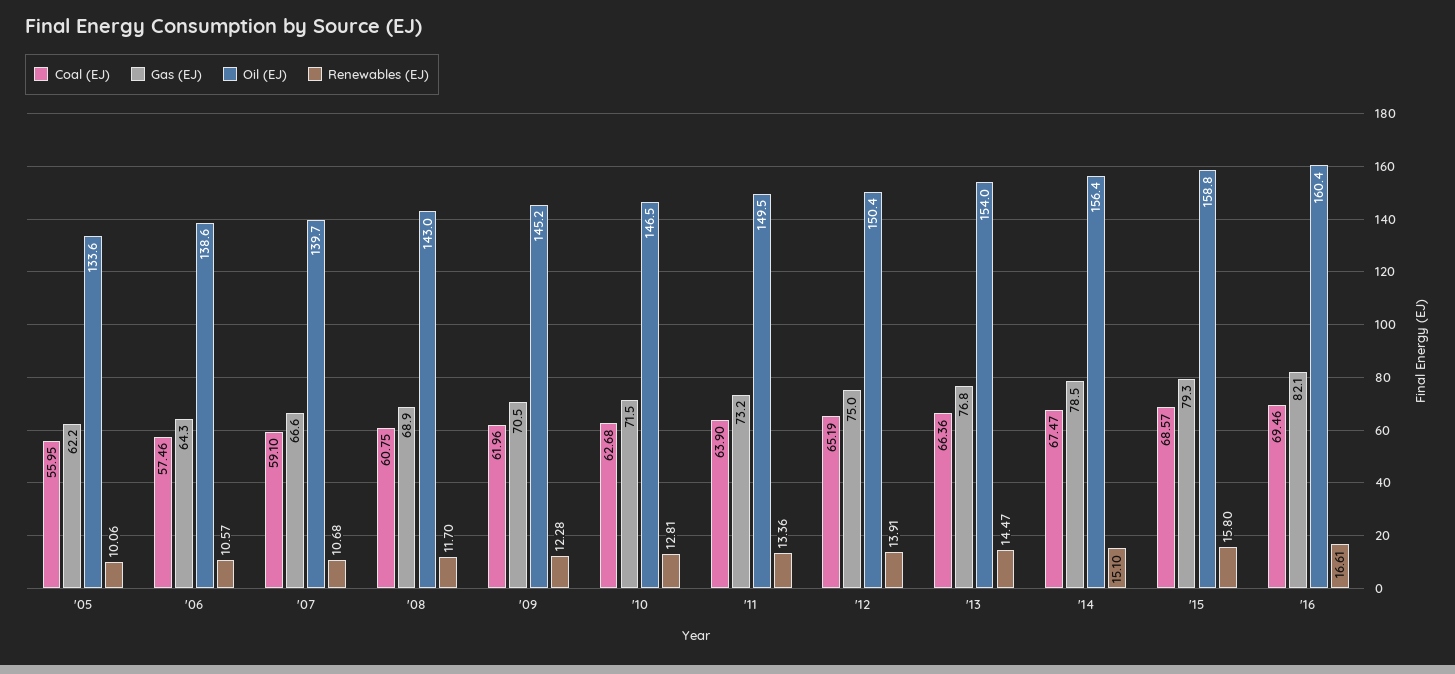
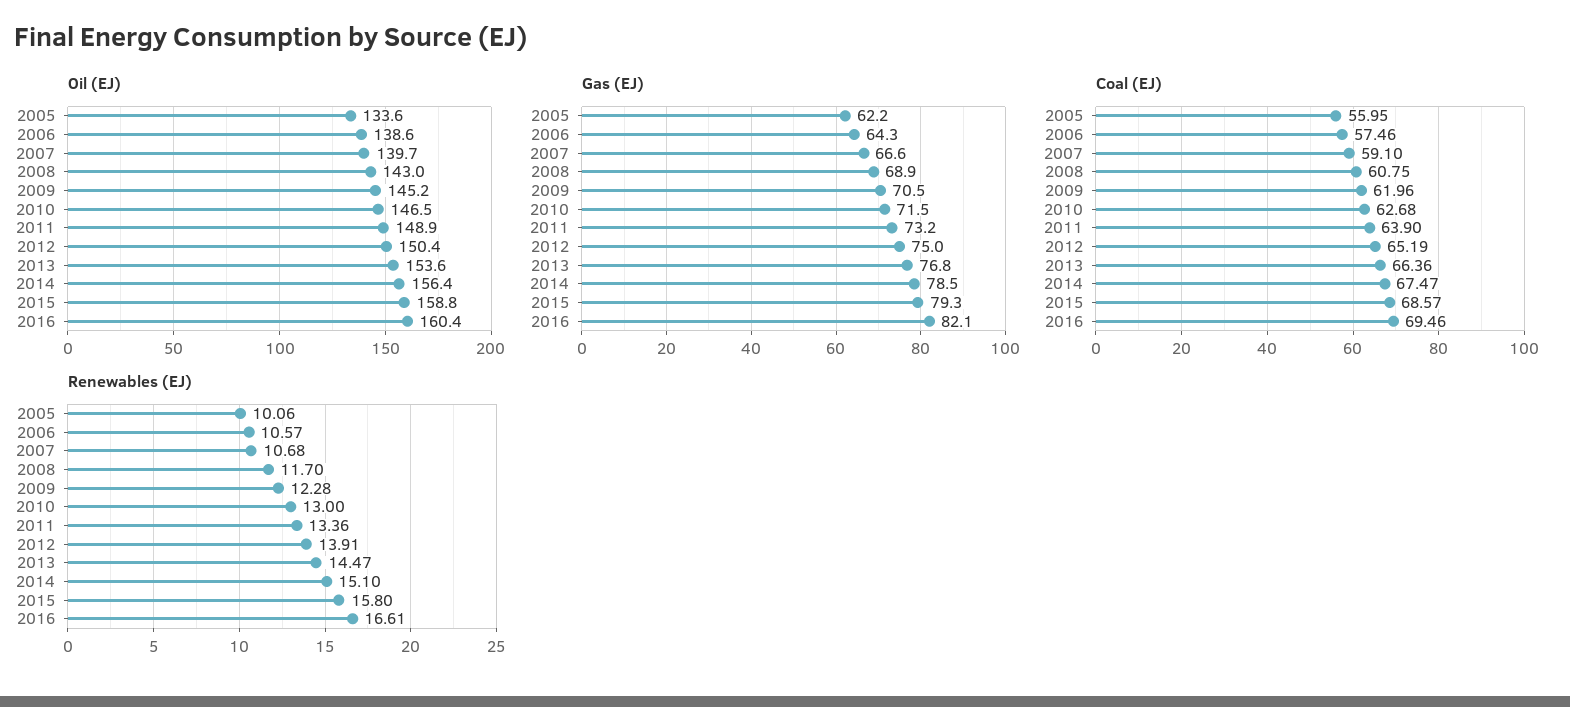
  {
    "Coal (EJ)": {
      "'05": 55.95,
      "'06": 57.46,
      "'07": 59.1,
      "'08": 60.75,
      "'09": 61.96,
      "'10": 62.68,
      "'11": 63.9,
      "'12": 65.19,
      "'13": 66.36,
      "'14": 67.47,
      "'15": 68.57,
      "'16": 69.46
    },
    "Gas (EJ)": {
      "'05": 62.2,
      "'06": 64.3,
      "'07": 66.6,
      "'08": 68.9,
      "'09": 70.5,
      "'10": 71.5,
      "'11": 73.2,
      "'12": 75,
      "'13": 76.8,
      "'14": 78.5,
      "'15": 79.3,
      "'16": 82.1
    },
    "Oil (EJ)": {
      "'05": 133.6,
      "'06": 138.6,
      "'07": 139.7,
      "'08": 143,
      "'09": 145.2,
      "'10": 146.5,
-     "'11": 149.5,
+     "'11": 148.9,
      "'12": 150.4,
-     "'13": 154,
+     "'13": 153.6,
      "'14": 156.4,
      "'15": 158.8,
      "'16": 160.4
    },
    "Renewables (EJ)": {
      "'05": 10.06,
      "'06": 10.57,
      "'07": 10.68,
      "'08": 11.7,
      "'09": 12.28,
-     "'10": 12.81,
+     "'10": 13,
      "'11": 13.36,
      "'12": 13.91,
      "'13": 14.47,
      "'14": 15.1,
      "'15": 15.8,
      "'16": 16.61
    }
  }

